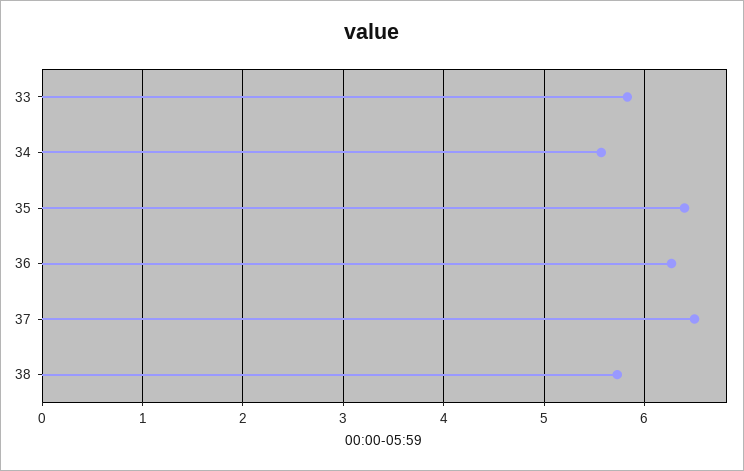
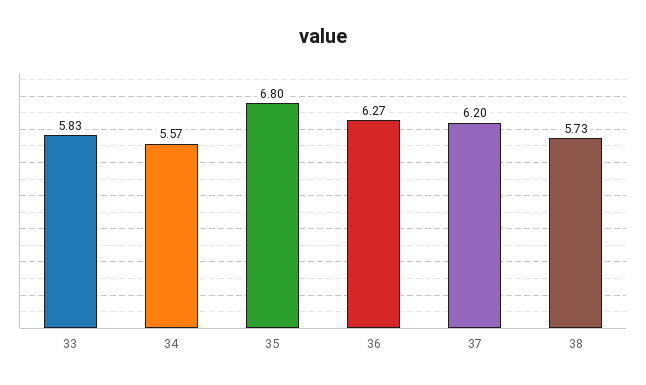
  {
    "33": 5.83,
    "34": 5.57,
-   "35": 6.4,
+   "35": 6.8,
    "36": 6.27,
-   "37": 6.5,
+   "37": 6.2,
    "38": 5.73
  }

